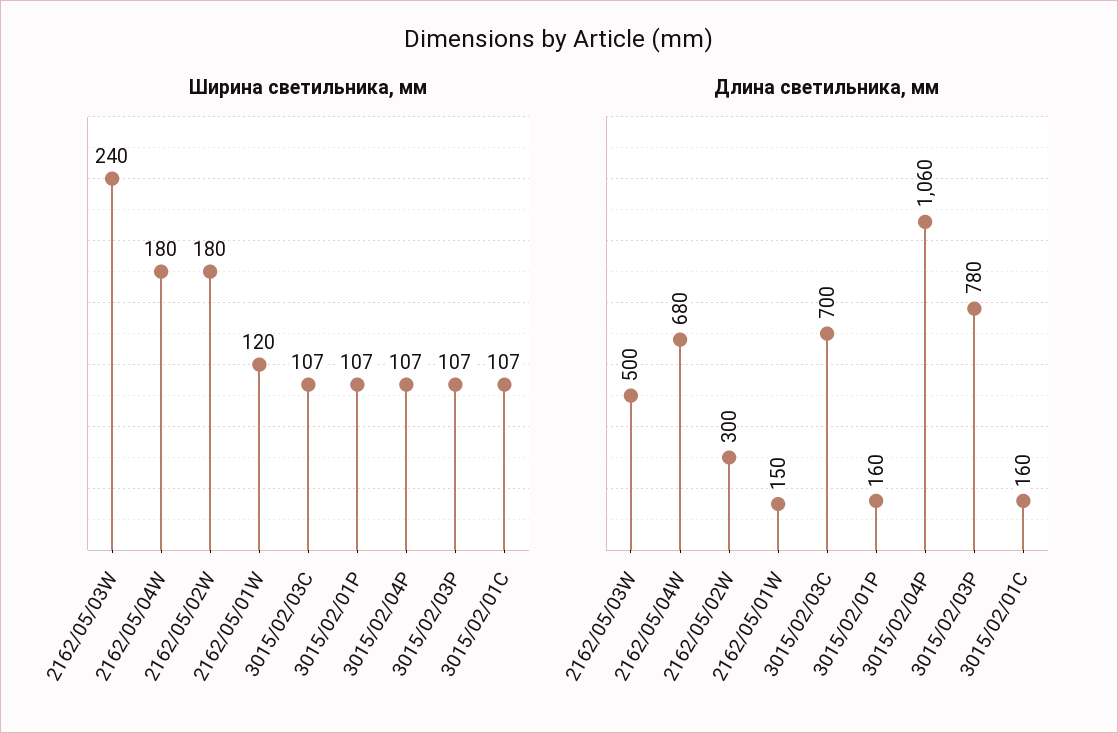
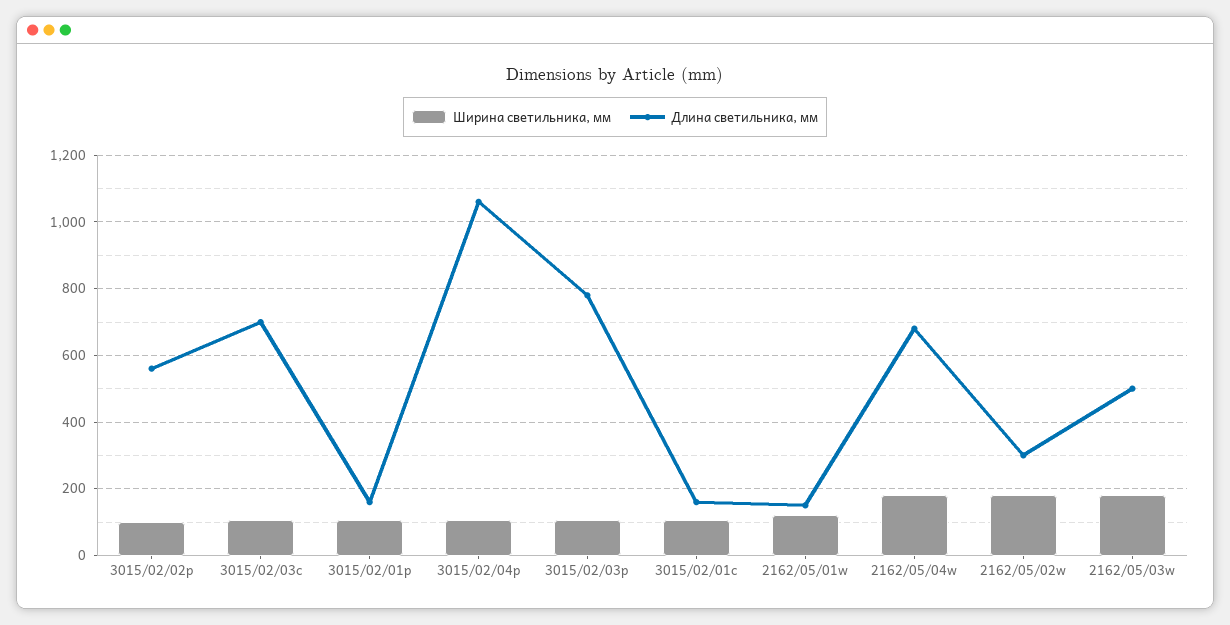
  {
    "Ширина светильника, мм": {
-     "2162/05/03W": 240,
+     "2162/05/03W": 180,
      "2162/05/04W": 180,
      "2162/05/02W": 180,
      "2162/05/01W": 120,
      "3015/02/03C": 107,
      "3015/02/01P": 107,
      "3015/02/04P": 107,
      "3015/02/03P": 107,
-     "3015/02/01C": 107
+     "3015/02/01C": 107,
+     "3015/02/02p": 100
    },
    "Длина светильника, мм": {
      "2162/05/03W": 500,
      "2162/05/04W": 680,
      "2162/05/02W": 300,
      "2162/05/01W": 150,
      "3015/02/03C": 700,
      "3015/02/01P": 160,
      "3015/02/04P": 1060,
      "3015/02/03P": 780,
-     "3015/02/01C": 160
+     "3015/02/01C": 160,
+     "3015/02/02p": 560
    }
  }

